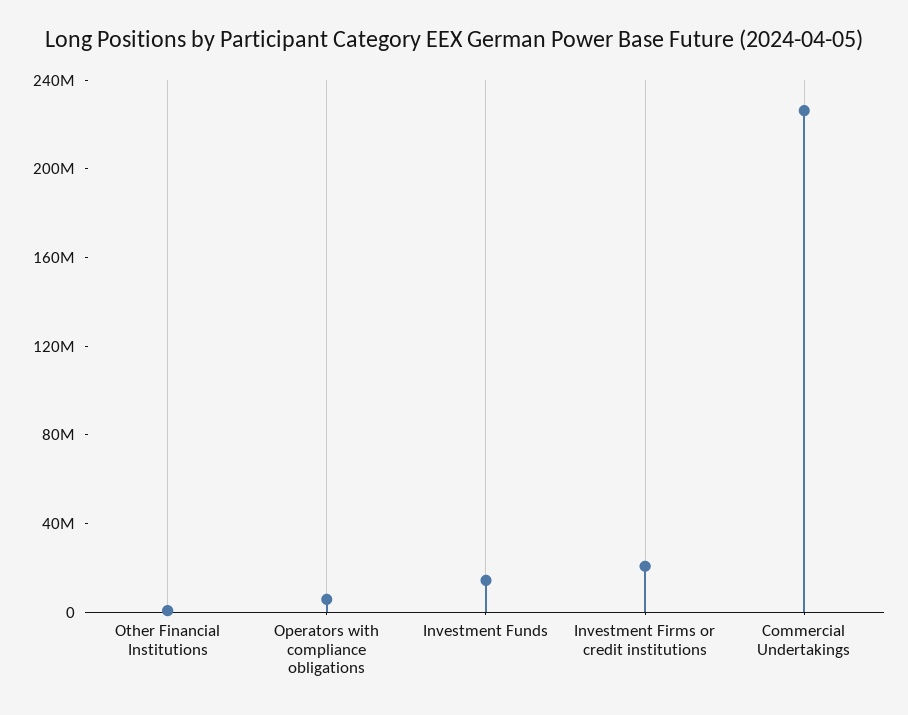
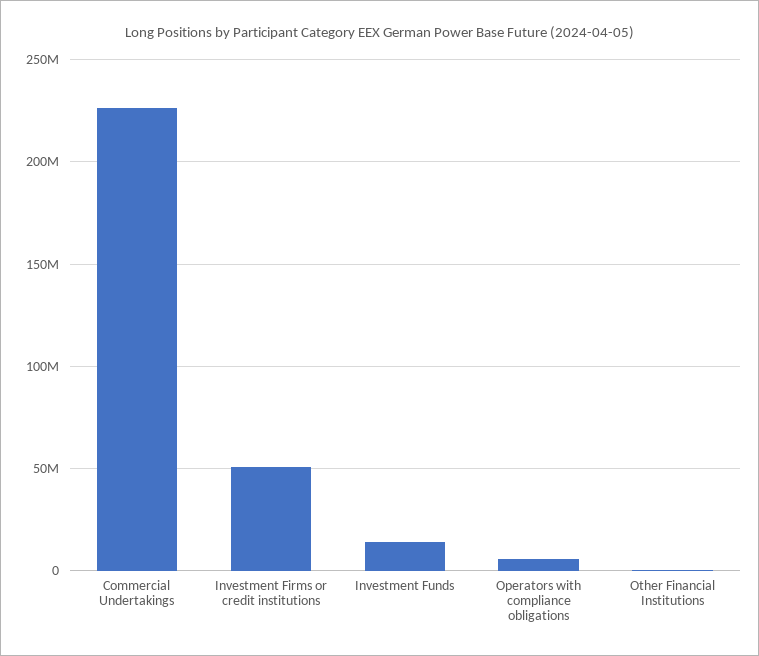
  {
    "Other Financial Institutions": 0,
    "Operators with compliance obligations": 5000000,
    "Investment Funds": 15000000,
-   "Investment Firms or credit institutions": 20000000,
+   "Investment Firms or credit institutions": 50000000,
    "Commercial Undertakings": 225000000
  }

